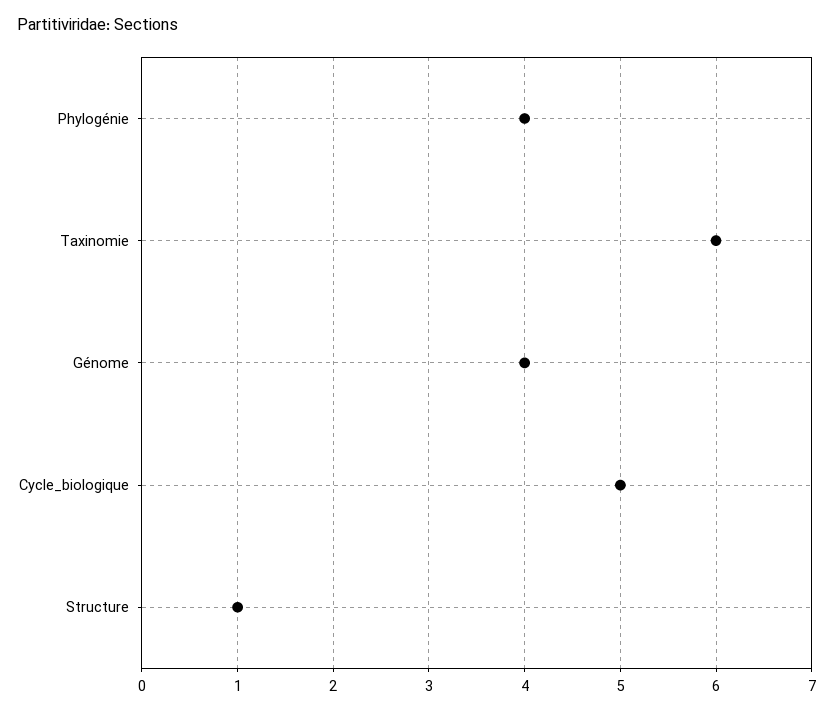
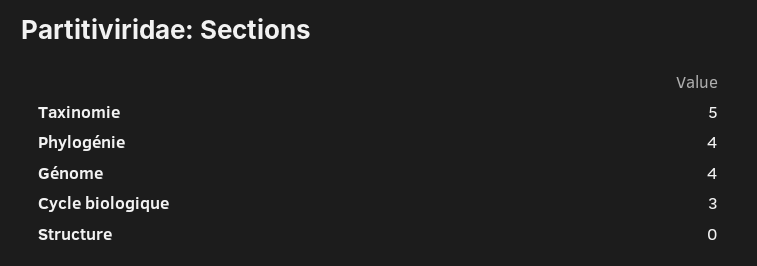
  {
    "Phylogénie": 4,
-   "Taxinomie": 6,
+   "Taxinomie": 5,
    "Génome": 4,
-   "Cycle_biologique": 5,
+   "Cycle_biologique": 3,
-   "Structure": 1
+   "Structure": 0
  }

